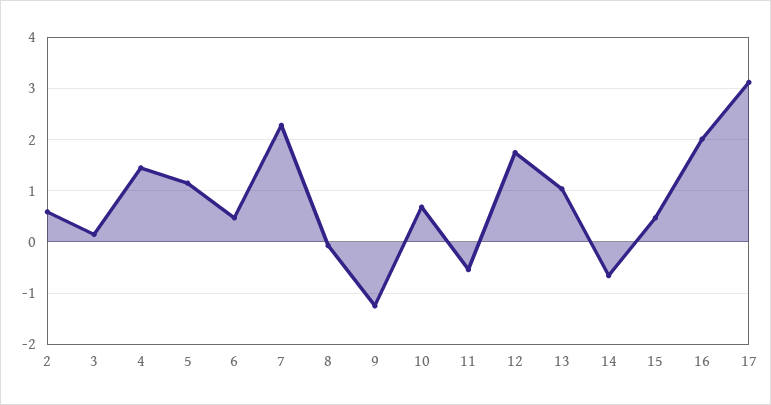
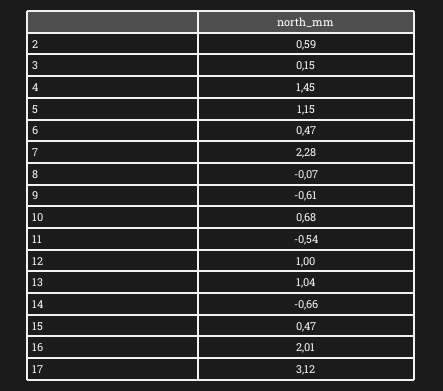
  {
    "2": 0.59,
    "3": 0.15,
    "4": 1.45,
    "5": 1.15,
    "6": 0.47,
    "7": 2.28,
    "8": -0.07,
-   "9": -1.2,
+   "9": -0.61,
    "10": 0.68,
    "11": -0.54,
-   "12": 1.8,
+   "12": 1,
    "13": 1.04,
    "14": -0.66,
    "15": 0.47,
    "16": 2.01,
    "17": 3.12
  }

